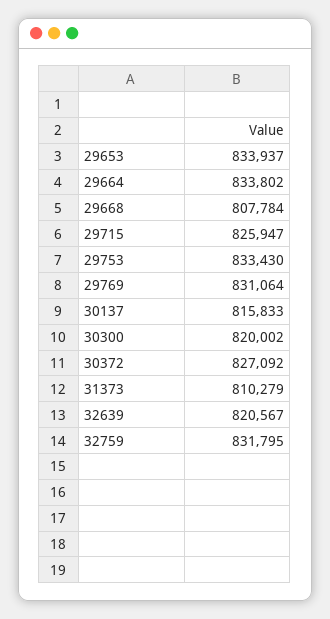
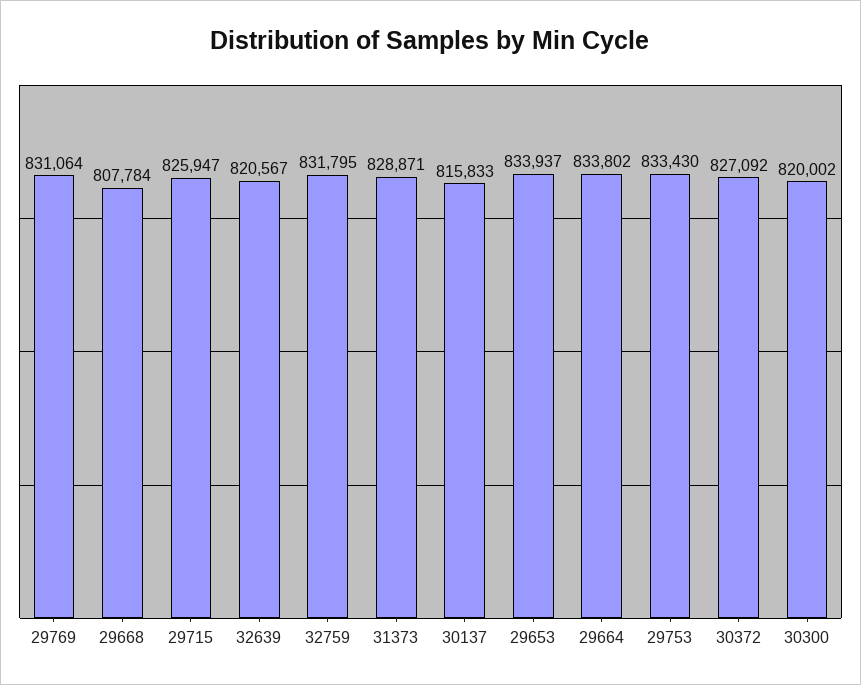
  {
    "29653": 833937,
    "29664": 833802,
    "29668": 807784,
    "29715": 825947,
    "29753": 833430,
    "29769": 831064,
    "30137": 815833,
    "30300": 820002,
    "30372": 827092,
-   "31373": 810279,
+   "31373": 828871,
    "32639": 820567,
    "32759": 831795
  }

